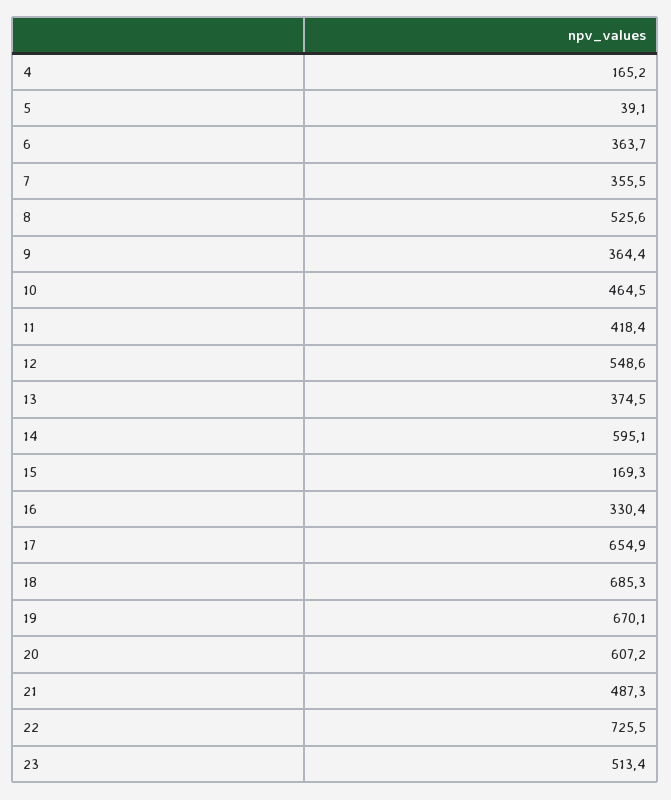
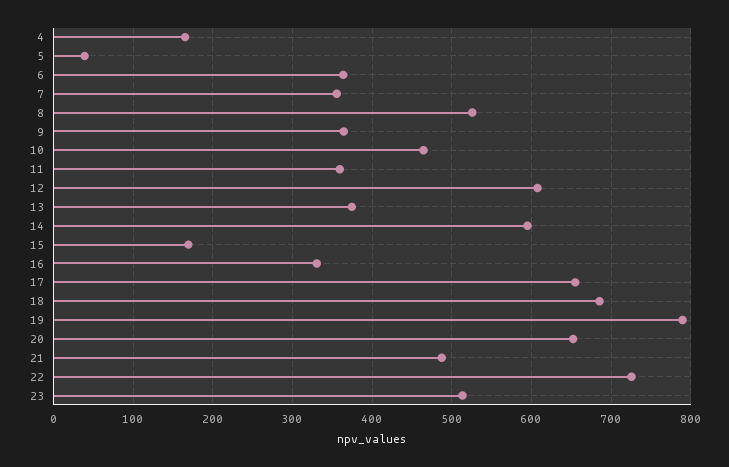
  {
    "4": 165.2,
    "5": 39.1,
    "6": 363.7,
    "7": 355.5,
    "8": 525.6,
    "9": 364.4,
    "10": 464.5,
-   "11": 418.4,
+   "11": 360,
-   "12": 548.6,
+   "12": 610,
    "13": 374.5,
    "14": 595.1,
    "15": 169.3,
    "16": 330.4,
    "17": 654.9,
    "18": 685.3,
-   "19": 670.1,
+   "19": 790,
-   "20": 607.2,
+   "20": 650,
    "21": 487.3,
    "22": 725.5,
    "23": 513.4
  }

